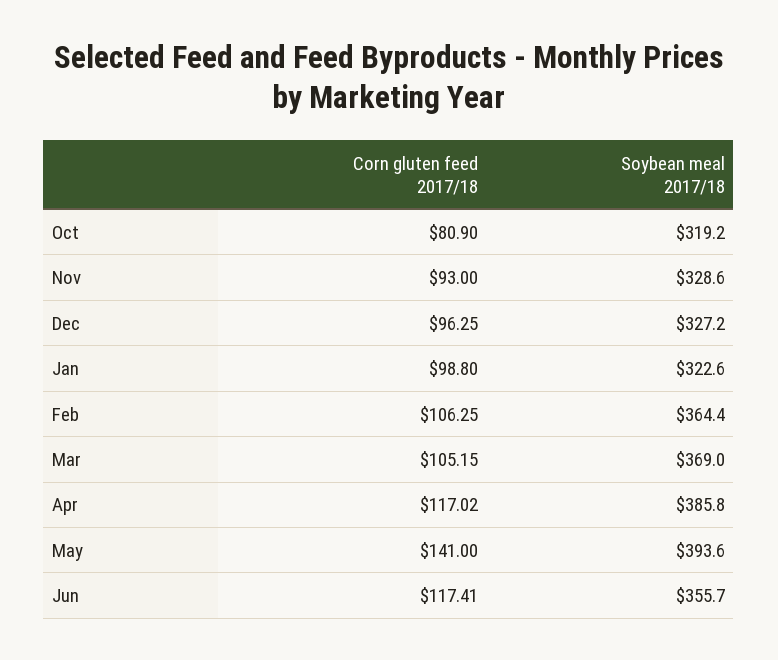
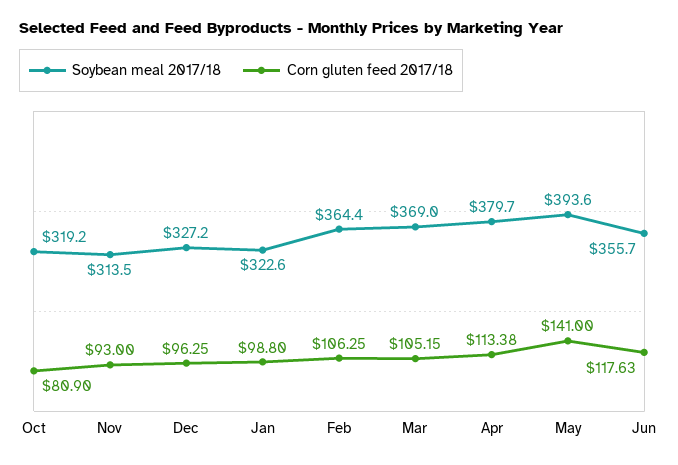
  {
    "Corn gluten feed 2017/18": {
      "Oct": 80.9,
      "Nov": 93,
      "Dec": 96.25,
      "Jan": 98.8,
      "Feb": 106.25,
      "Mar": 105.15,
-     "Apr": 117.02,
+     "Apr": 113.38,
      "May": 141,
-     "Jun": 117.41
+     "Jun": 117.63
    },
    "Soybean meal 2017/18": {
      "Oct": 319.2,
-     "Nov": 328.6,
+     "Nov": 313.5,
      "Dec": 327.2,
      "Jan": 322.6,
      "Feb": 364.4,
      "Mar": 369,
-     "Apr": 385.8,
+     "Apr": 379.7,
      "May": 393.6,
      "Jun": 355.7
    }
  }

